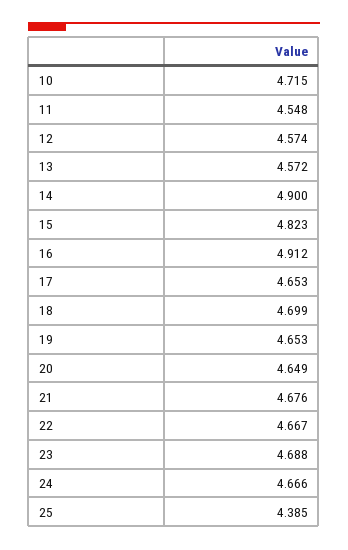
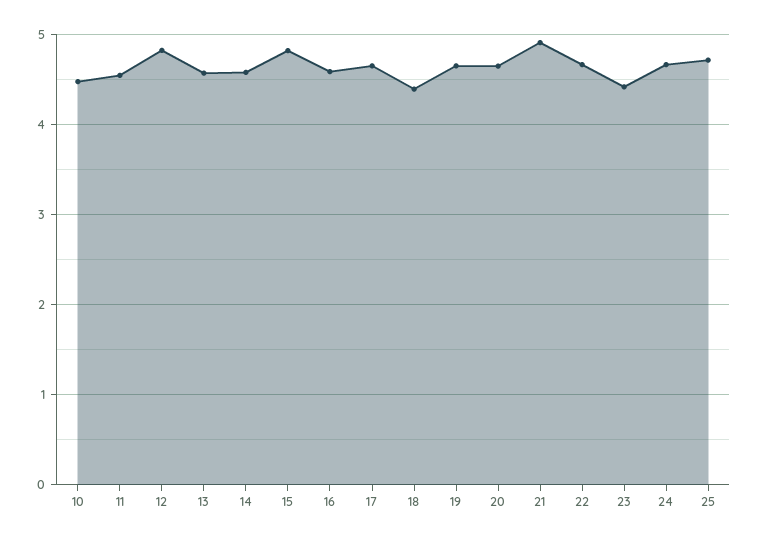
  {
-   "10": 4.715,
+   "10": 4.5,
    "11": 4.548,
-   "12": 4.574,
+   "12": 4.8,
    "13": 4.572,
-   "14": 4.9,
+   "14": 4.6,
    "15": 4.823,
-   "16": 4.912,
+   "16": 4.6,
    "17": 4.653,
-   "18": 4.699,
+   "18": 4.4,
    "19": 4.653,
    "20": 4.649,
-   "21": 4.676,
+   "21": 4.9,
    "22": 4.667,
-   "23": 4.688,
+   "23": 4.4,
    "24": 4.666,
-   "25": 4.385
+   "25": 4.7
  }

